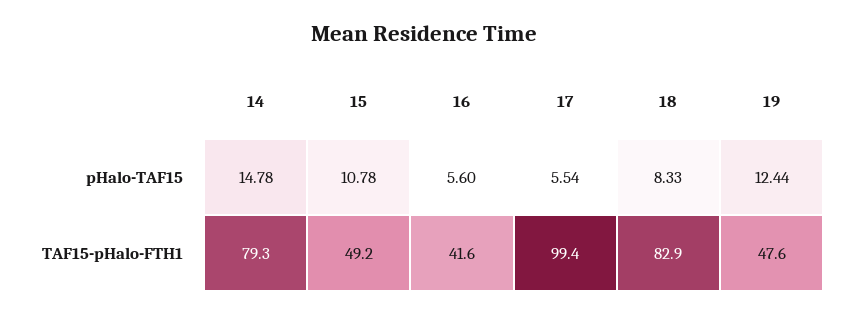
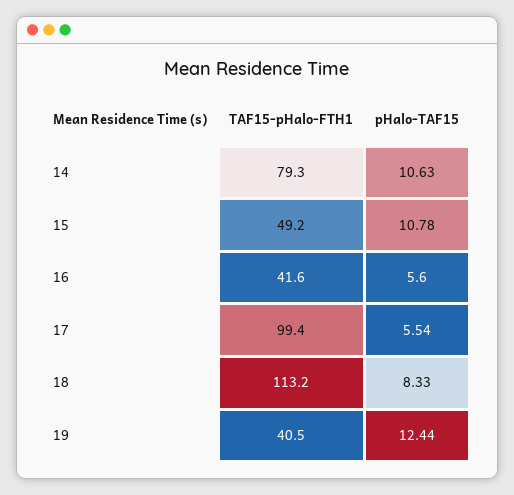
  {
    "14": {
-     "pHalo-TAF15": 14.78,
+     "pHalo-TAF15": 10.63,
      "TAF15-pHalo-FTH1": 79.3
    },
    "15": {
      "pHalo-TAF15": 10.78,
      "TAF15-pHalo-FTH1": 49.2
    },
    "16": {
      "pHalo-TAF15": 5.6,
      "TAF15-pHalo-FTH1": 41.6
    },
    "17": {
      "pHalo-TAF15": 5.54,
      "TAF15-pHalo-FTH1": 99.4
    },
    "18": {
      "pHalo-TAF15": 8.33,
-     "TAF15-pHalo-FTH1": 82.9
+     "TAF15-pHalo-FTH1": 113.2
    },
    "19": {
      "pHalo-TAF15": 12.44,
-     "TAF15-pHalo-FTH1": 47.6
+     "TAF15-pHalo-FTH1": 40.5
    }
  }

